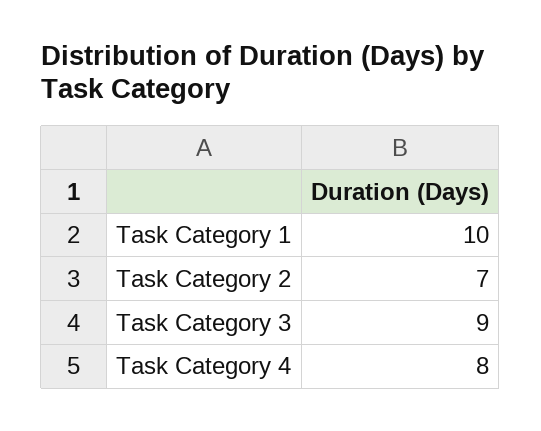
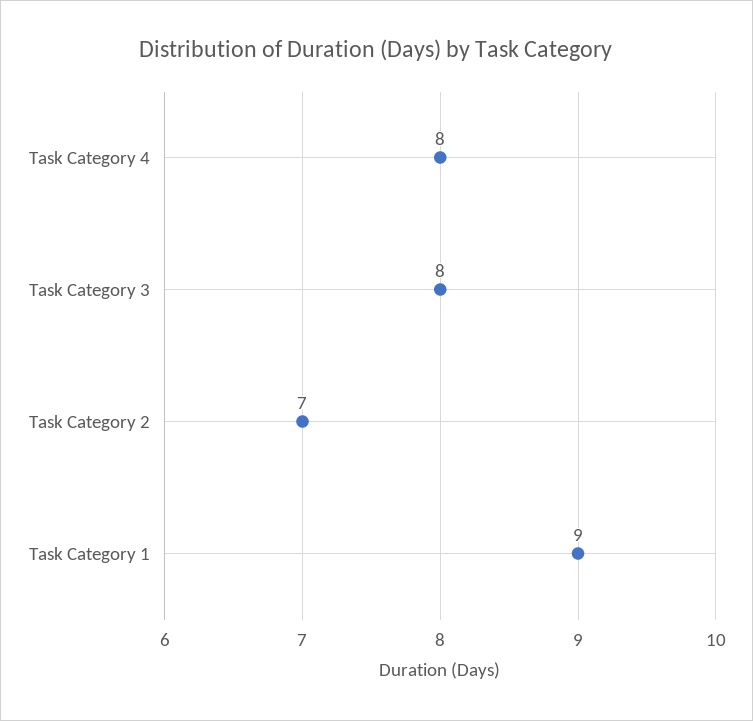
  {
-   "Task Category 1": 10,
+   "Task Category 1": 9,
    "Task Category 2": 7,
-   "Task Category 3": 9,
+   "Task Category 3": 8,
    "Task Category 4": 8
  }

